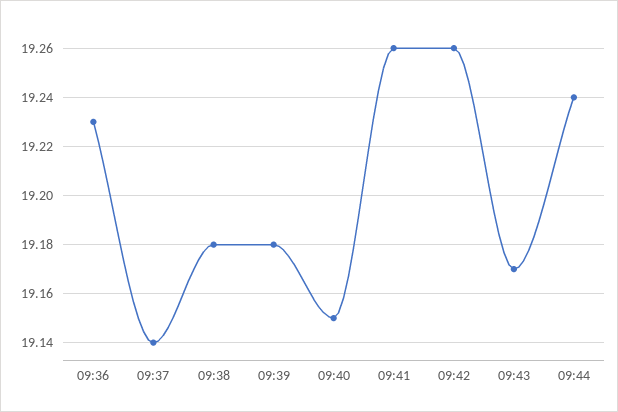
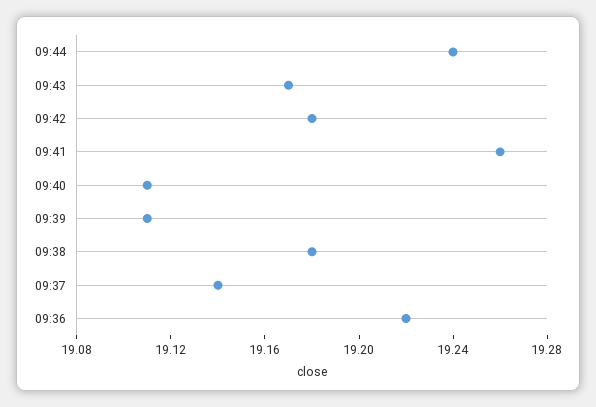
  {
-   "09:36": 19.23,
+   "09:36": 19.22,
    "09:37": 19.14,
    "09:38": 19.18,
-   "09:39": 19.18,
+   "09:39": 19.11,
-   "09:40": 19.15,
+   "09:40": 19.11,
    "09:41": 19.26,
-   "09:42": 19.26,
+   "09:42": 19.18,
    "09:43": 19.17,
    "09:44": 19.24
  }

